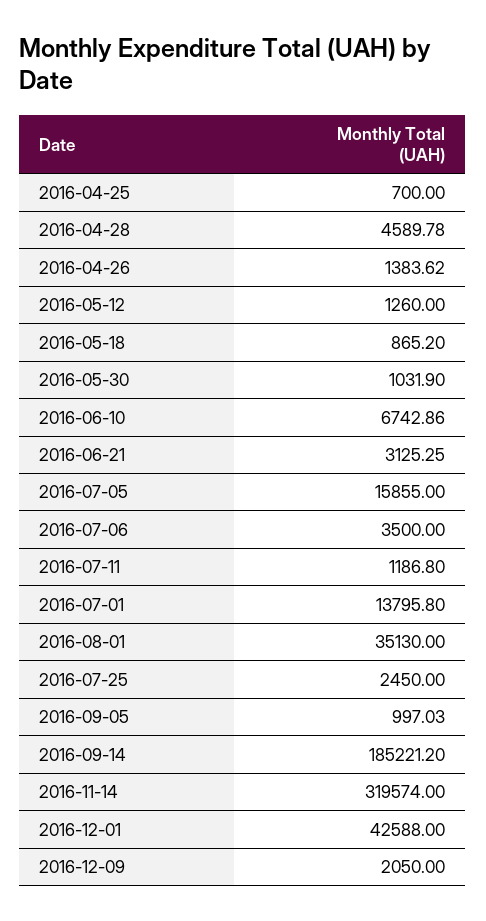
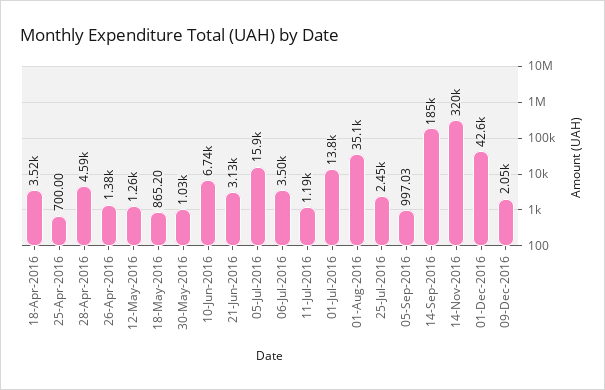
  {
    "2016-04-25": 700,
    "2016-04-28": 4589.78,
    "2016-04-26": 1383.62,
    "2016-05-12": 1260,
    "2016-05-18": 865.2,
    "2016-05-30": 1031.9,
    "2016-06-10": 6742.86,
    "2016-06-21": 3125.25,
    "2016-07-05": 15855,
    "2016-07-06": 3500,
    "2016-07-11": 1186.8,
    "2016-07-01": 13795.8,
    "2016-08-01": 35130,
    "2016-07-25": 2450,
    "2016-09-05": 997.03,
    "2016-09-14": 185221.2,
    "2016-11-14": 319574,
    "2016-12-01": 42588,
-   "2016-12-09": 2050
+   "2016-12-09": 2050,
+   "18-Apr-2016": 3520
  }

